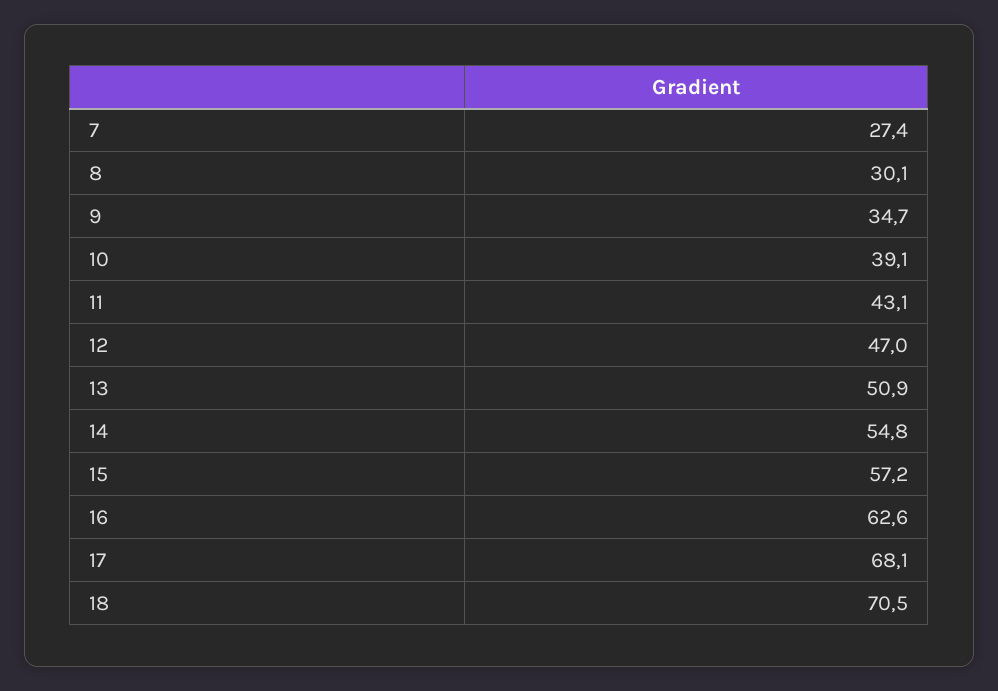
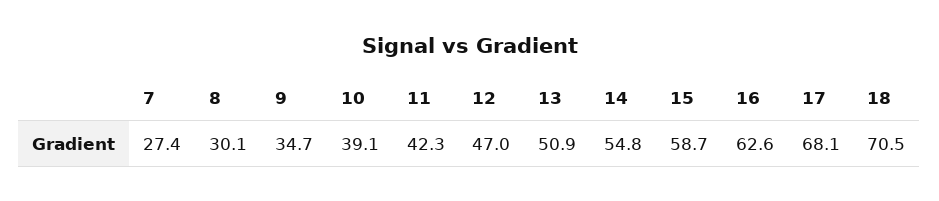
  {
    "7": 27.4,
    "8": 30.1,
    "9": 34.7,
    "10": 39.1,
-   "11": 43.1,
+   "11": 42.3,
    "12": 47,
    "13": 50.9,
    "14": 54.8,
-   "15": 57.2,
+   "15": 58.7,
    "16": 62.6,
    "17": 68.1,
    "18": 70.5
  }

